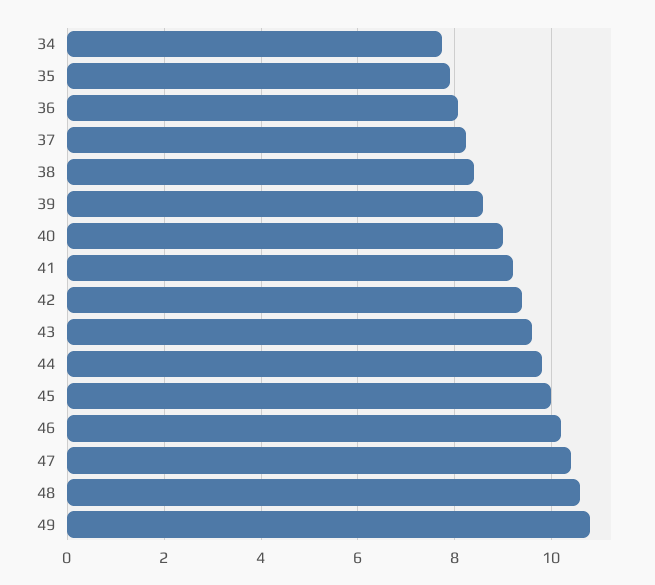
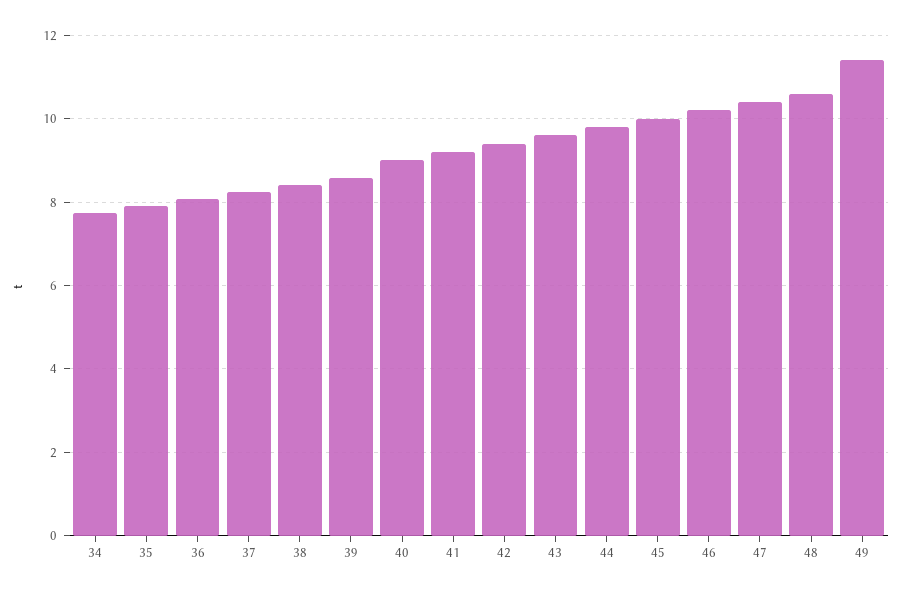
  {
    "34": 7.8,
    "35": 8,
    "36": 8,
    "37": 8.2,
    "38": 8.4,
    "39": 8.6,
    "40": 9,
    "41": 9.2,
    "42": 9.4,
    "43": 9.6,
    "44": 9.8,
    "45": 10,
    "46": 10.2,
    "47": 10.4,
    "48": 10.6,
-   "49": 10.8
+   "49": 11.4
  }

